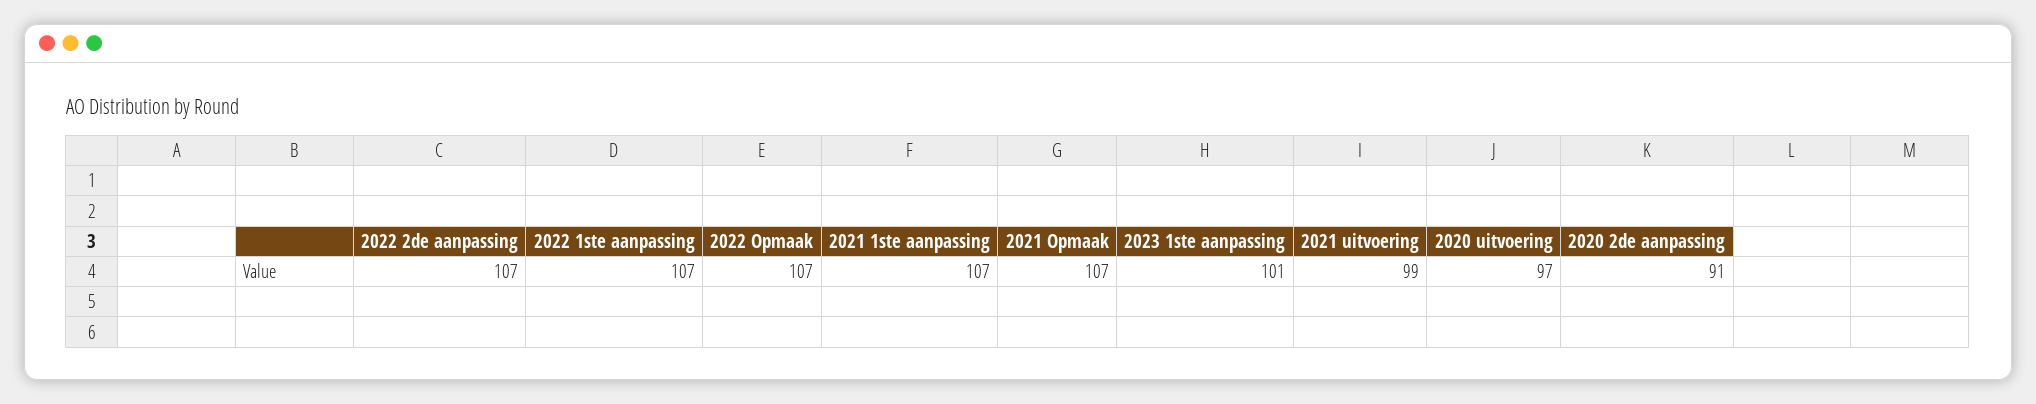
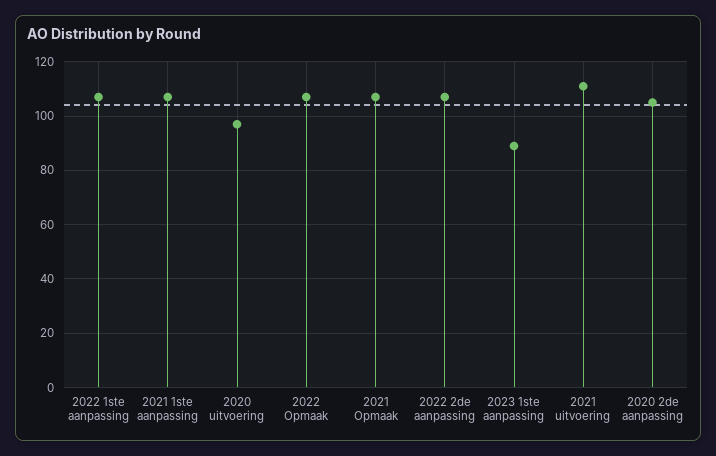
  {
    "2022 2de aanpassing": 107,
    "2022 1ste aanpassing": 107,
    "2022 Opmaak": 107,
    "2021 1ste aanpassing": 107,
    "2021 Opmaak": 107,
-   "2023 1ste aanpassing": 101,
+   "2023 1ste aanpassing": 90,
-   "2021 uitvoering": 99,
+   "2021 uitvoering": 110,
    "2020 uitvoering": 97,
-   "2020 2de aanpassing": 91
+   "2020 2de aanpassing": 105
  }

